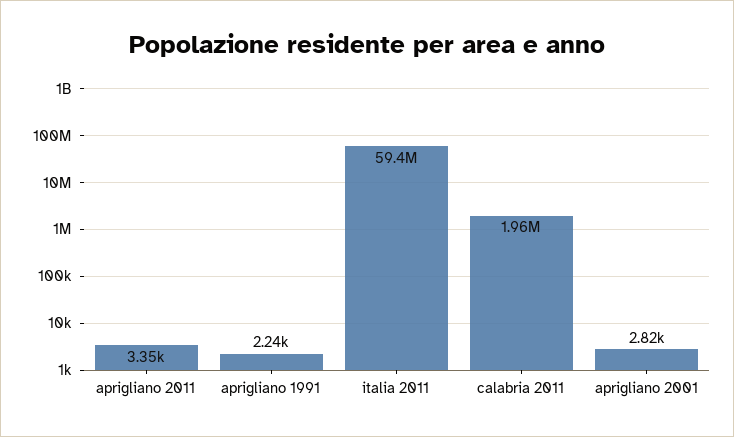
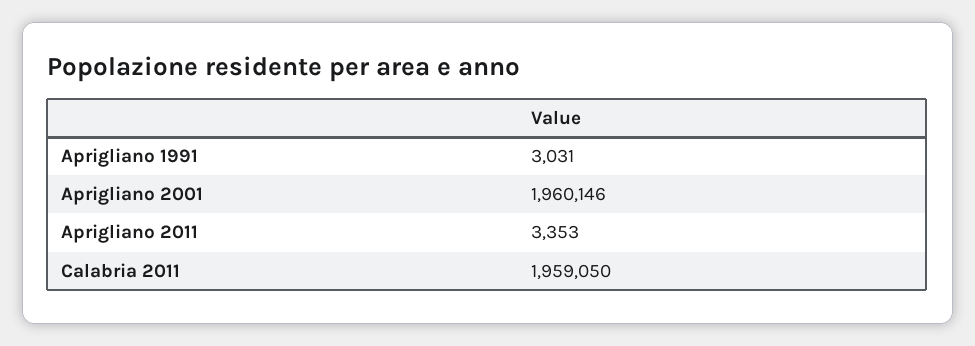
  {
    "aprigliano 2011": 3353,
-   "aprigliano 1991": 2240,
+   "aprigliano 1991": 3031,
-   "italia 2011": 59400000,
    "calabria 2011": 1959050,
-   "aprigliano 2001": 2820
+   "aprigliano 2001": 1960146
  }

